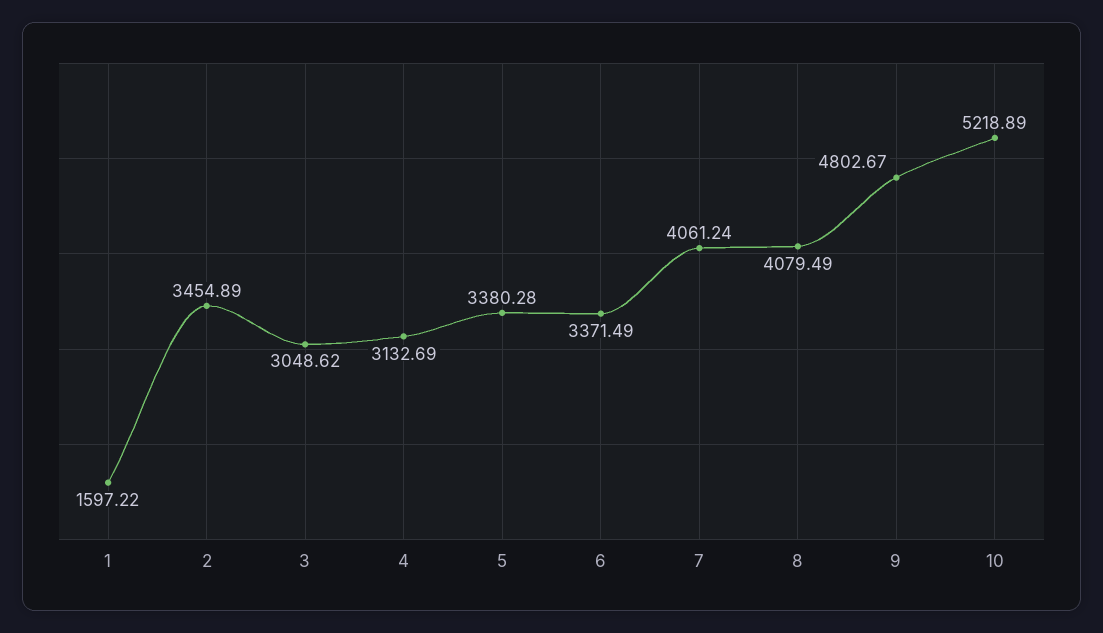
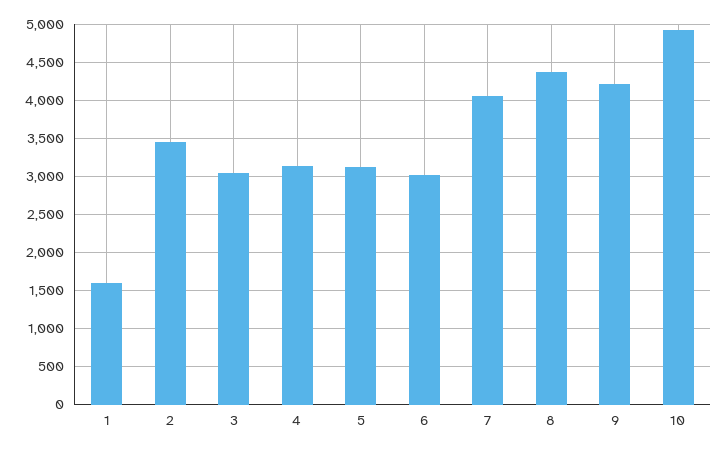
  {
    "1": 1597.22,
    "2": 3454.89,
    "3": 3048.62,
    "4": 3132.69,
-   "5": 3380.28,
+   "5": 3100,
-   "6": 3371.49,
+   "6": 3000,
    "7": 4061.24,
-   "8": 4079.49,
+   "8": 4400,
-   "9": 4802.67,
+   "9": 4200,
-   "10": 5218.89
+   "10": 4900
  }

